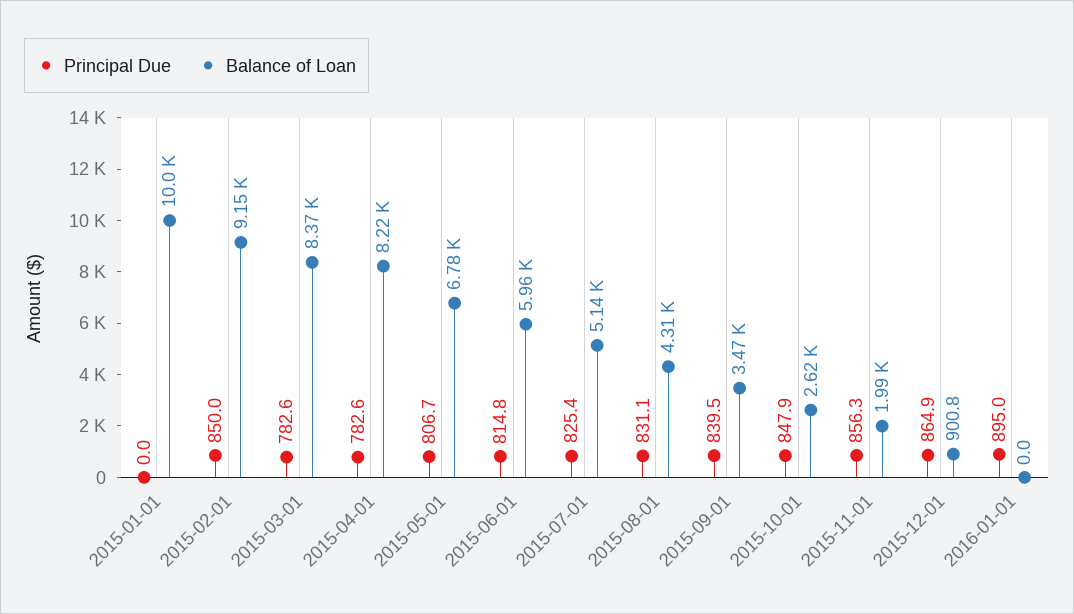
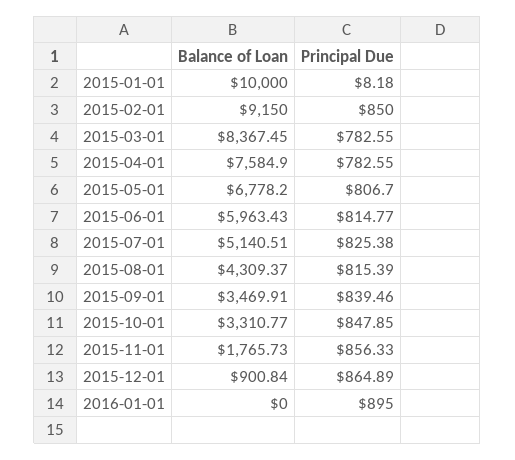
  {
    "Principal Due": {
-     "2015-01-01": 0,
+     "2015-01-01": 8.18,
      "2015-02-01": 850,
      "2015-03-01": 782.55,
      "2015-04-01": 782.55,
      "2015-05-01": 806.7,
      "2015-06-01": 814.77,
      "2015-07-01": 825.38,
-     "2015-08-01": 831.1,
+     "2015-08-01": 815.39,
      "2015-09-01": 839.46,
      "2015-10-01": 847.85,
      "2015-11-01": 856.33,
      "2015-12-01": 864.89,
      "2016-01-01": 895
    },
    "Balance of Loan": {
      "2015-01-01": 10000,
      "2015-02-01": 9150,
      "2015-03-01": 8367.45,
-     "2015-04-01": 8220,
+     "2015-04-01": 7584.9,
      "2015-05-01": 6778.2,
      "2015-06-01": 5963.43,
      "2015-07-01": 5140.51,
      "2015-08-01": 4309.37,
      "2015-09-01": 3469.91,
-     "2015-10-01": 2620,
+     "2015-10-01": 3310.77,
-     "2015-11-01": 1990,
+     "2015-11-01": 1765.73,
      "2015-12-01": 900.84,
      "2016-01-01": 0
    }
  }

